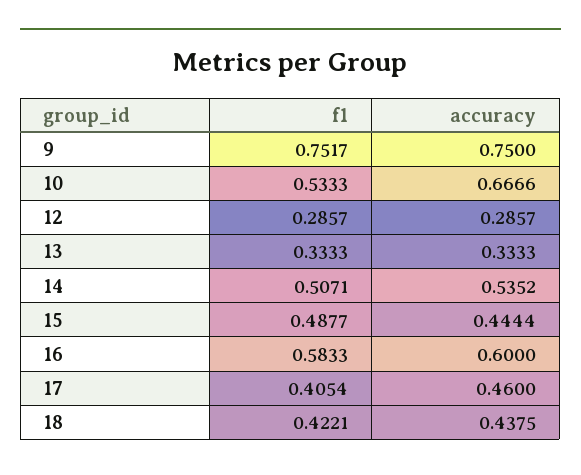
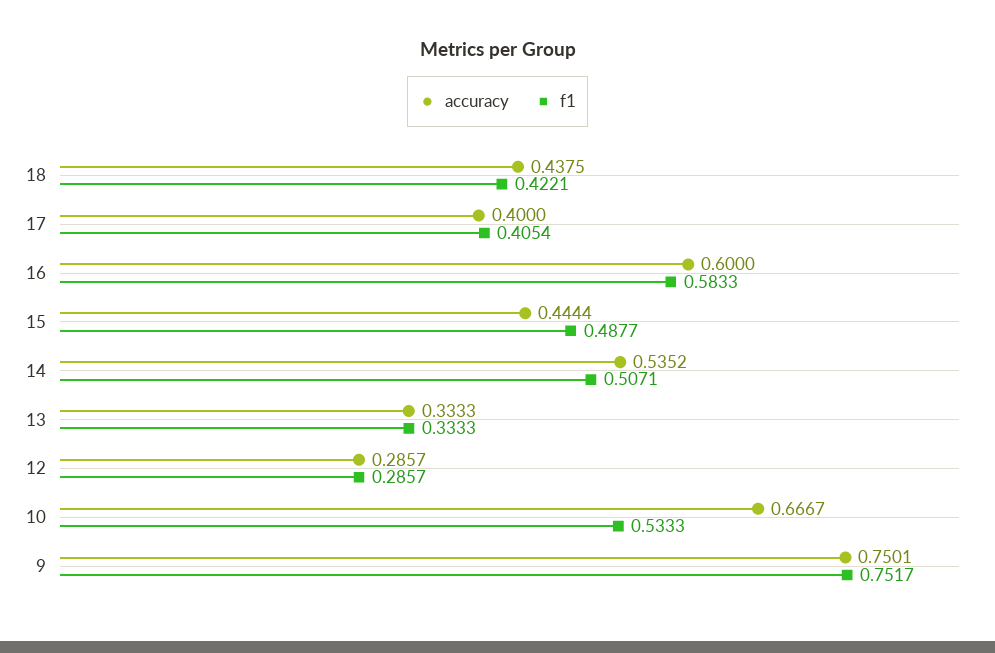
  {
    "f1": {
      "9": 0.7517,
      "10": 0.5333,
      "12": 0.2857,
      "13": 0.3333,
      "14": 0.5071,
      "15": 0.4877,
      "16": 0.5833,
      "17": 0.4054,
      "18": 0.4221
    },
    "accuracy": {
-     "9": 0.75,
+     "9": 0.7501,
-     "10": 0.6666,
+     "10": 0.6667,
      "12": 0.2857,
      "13": 0.3333,
      "14": 0.5352,
      "15": 0.4444,
      "16": 0.6,
-     "17": 0.46,
+     "17": 0.4,
      "18": 0.4375
    }
  }

